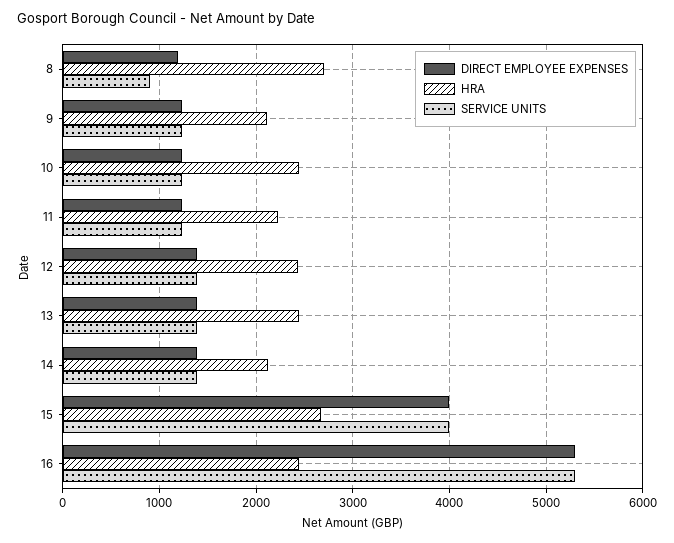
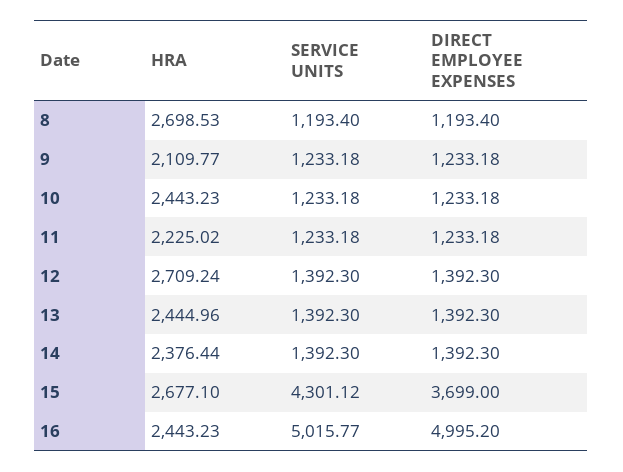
  {
    "DIRECT EMPLOYEE EXPENSES": {
      "8": 1193.4,
      "9": 1233.18,
      "10": 1233.18,
      "11": 1233.18,
      "12": 1392.3,
      "13": 1392.3,
      "14": 1392.3,
-     "15": 4000,
+     "15": 3699,
-     "16": 5300
+     "16": 4995.2
    },
    "HRA": {
      "8": 2698.53,
      "9": 2109.77,
      "10": 2443.23,
      "11": 2225.02,
-     "12": 2400,
+     "12": 2709.24,
      "13": 2444.96,
-     "14": 2100,
+     "14": 2376.44,
      "15": 2677.1,
      "16": 2443.23
    },
    "SERVICE UNITS": {
-     "8": 900,
+     "8": 1193.4,
      "9": 1233.18,
      "10": 1233.18,
      "11": 1233.18,
      "12": 1392.3,
      "13": 1392.3,
      "14": 1392.3,
-     "15": 4000,
+     "15": 4301.12,
-     "16": 5300
+     "16": 5015.77
    }
  }

